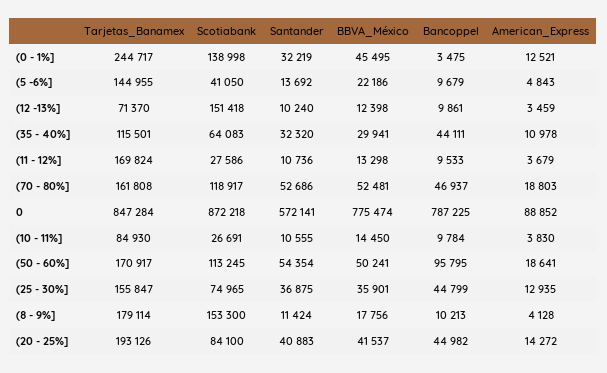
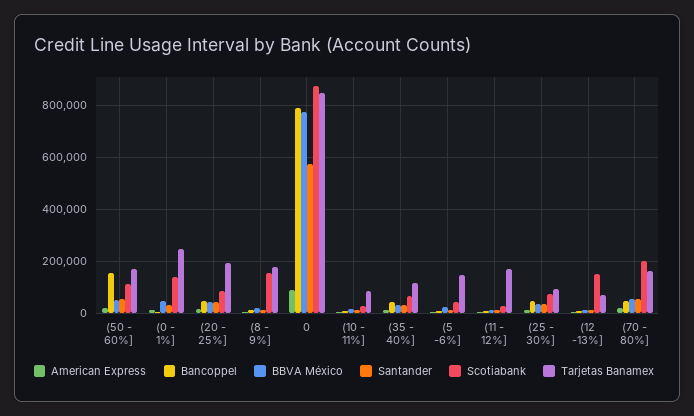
  {
    "Tarjetas_Banamex": {
      "(0 - 1%]": 244717,
      "(5 -6%]": 144955,
      "(12 -13%]": 71370,
      "(35 - 40%]": 115501,
      "(11 - 12%]": 169824,
      "(70 - 80%]": 161808,
      "0": 847284,
      "(10 - 11%]": 84930,
      "(50 - 60%]": 170917,
-     "(25 - 30%]": 155847,
+     "(25 - 30%]": 100000,
      "(8 - 9%]": 179114,
      "(20 - 25%]": 193126
    },
    "Scotiabank": {
      "(0 - 1%]": 138998,
      "(5 -6%]": 41050,
      "(12 -13%]": 151418,
      "(35 - 40%]": 64083,
      "(11 - 12%]": 27586,
-     "(70 - 80%]": 118917,
+     "(70 - 80%]": 200000,
      "0": 872218,
      "(10 - 11%]": 26691,
      "(50 - 60%]": 113245,
      "(25 - 30%]": 74965,
      "(8 - 9%]": 153300,
      "(20 - 25%]": 84100
    },
    "Santander": {
      "(0 - 1%]": 32219,
      "(5 -6%]": 13692,
      "(12 -13%]": 10240,
      "(35 - 40%]": 32320,
      "(11 - 12%]": 10736,
      "(70 - 80%]": 52686,
      "0": 572141,
      "(10 - 11%]": 10555,
      "(50 - 60%]": 54354,
      "(25 - 30%]": 36875,
      "(8 - 9%]": 11424,
      "(20 - 25%]": 40883
    },
    "BBVA_México": {
      "(0 - 1%]": 45495,
      "(5 -6%]": 22186,
      "(12 -13%]": 12398,
      "(35 - 40%]": 29941,
      "(11 - 12%]": 13298,
      "(70 - 80%]": 52481,
      "0": 775474,
      "(10 - 11%]": 14450,
      "(50 - 60%]": 50241,
      "(25 - 30%]": 35901,
      "(8 - 9%]": 17756,
      "(20 - 25%]": 41537
    },
    "Bancoppel": {
      "(0 - 1%]": 3475,
      "(5 -6%]": 9679,
      "(12 -13%]": 9861,
      "(35 - 40%]": 44111,
      "(11 - 12%]": 9533,
      "(70 - 80%]": 46937,
      "0": 787225,
      "(10 - 11%]": 9784,
-     "(50 - 60%]": 95795,
+     "(50 - 60%]": 150000,
      "(25 - 30%]": 44799,
      "(8 - 9%]": 10213,
      "(20 - 25%]": 44982
    },
    "American_Express": {
      "(0 - 1%]": 12521,
      "(5 -6%]": 4843,
      "(12 -13%]": 3459,
      "(35 - 40%]": 10978,
      "(11 - 12%]": 3679,
      "(70 - 80%]": 18803,
      "0": 88852,
      "(10 - 11%]": 3830,
      "(50 - 60%]": 18641,
      "(25 - 30%]": 12935,
      "(8 - 9%]": 4128,
      "(20 - 25%]": 14272
    }
  }

